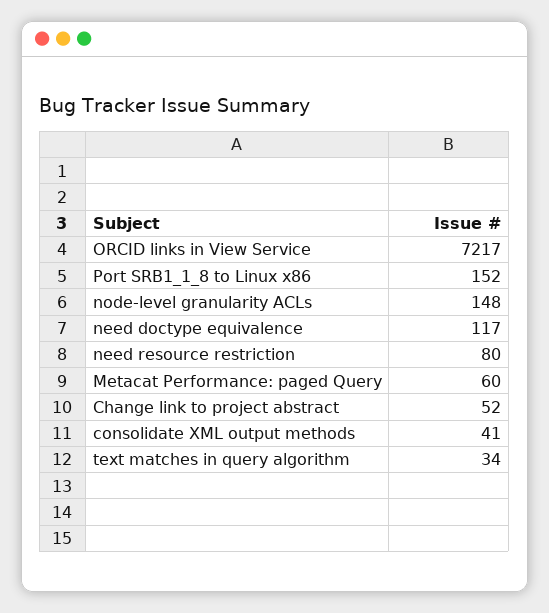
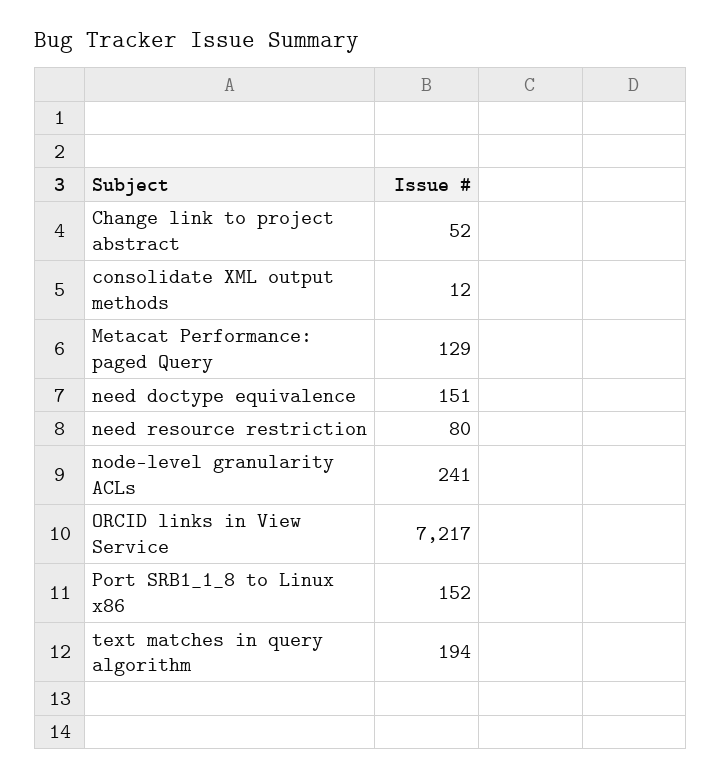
  {
    "ORCID links in View Service": 7217,
    "Port SRB1_1_8 to Linux x86": 152,
-   "node-level granularity ACLs": 148,
+   "node-level granularity ACLs": 241,
-   "need doctype equivalence": 117,
+   "need doctype equivalence": 151,
    "need resource restriction": 80,
-   "Metacat Performance: paged Query": 60,
+   "Metacat Performance: paged Query": 129,
    "Change link to project abstract": 52,
-   "consolidate XML output methods": 41,
+   "consolidate XML output methods": 12,
-   "text matches in query algorithm": 34
+   "text matches in query algorithm": 194
  }

